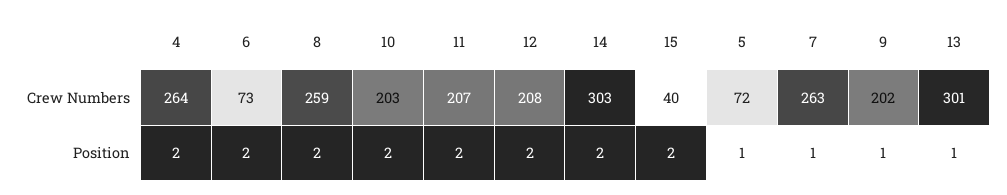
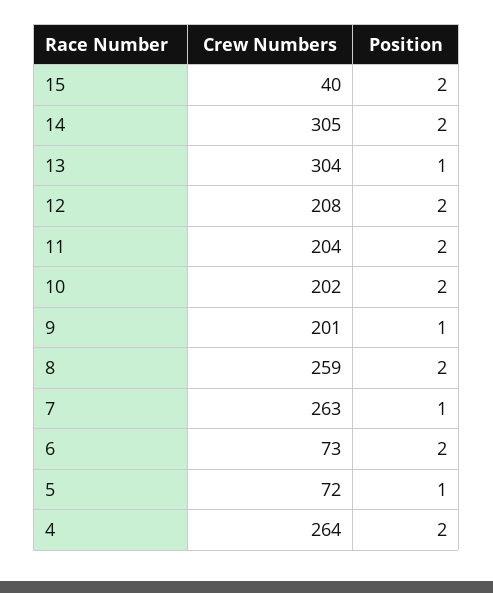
  {
    "4": {
      "Crew Numbers": 264,
      "Position": 2
    },
    "6": {
      "Crew Numbers": 73,
      "Position": 2
    },
    "8": {
      "Crew Numbers": 259,
      "Position": 2
    },
    "10": {
-     "Crew Numbers": 203,
+     "Crew Numbers": 202,
      "Position": 2
    },
    "11": {
-     "Crew Numbers": 207,
+     "Crew Numbers": 204,
      "Position": 2
    },
    "12": {
      "Crew Numbers": 208,
      "Position": 2
    },
    "14": {
-     "Crew Numbers": 303,
+     "Crew Numbers": 305,
      "Position": 2
    },
    "15": {
      "Crew Numbers": 40,
      "Position": 2
    },
    "5": {
      "Crew Numbers": 72,
      "Position": 1
    },
    "7": {
      "Crew Numbers": 263,
      "Position": 1
    },
    "9": {
-     "Crew Numbers": 202,
+     "Crew Numbers": 201,
      "Position": 1
    },
    "13": {
-     "Crew Numbers": 301,
+     "Crew Numbers": 304,
      "Position": 1
    }
  }

